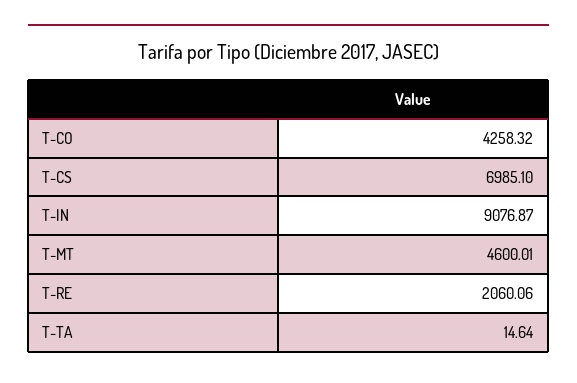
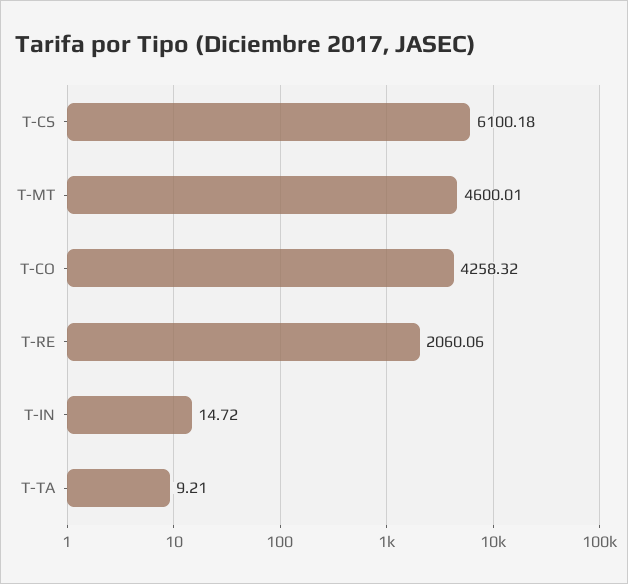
  {
    "T-CO": 4258.32,
-   "T-CS": 6985.1,
+   "T-CS": 6100.18,
-   "T-IN": 9076.87,
+   "T-IN": 14.72,
    "T-MT": 4600.01,
    "T-RE": 2060.06,
-   "T-TA": 14.64
+   "T-TA": 9.21
  }

